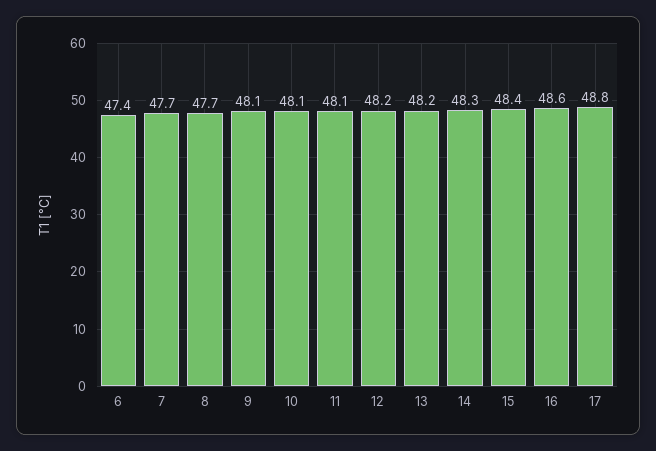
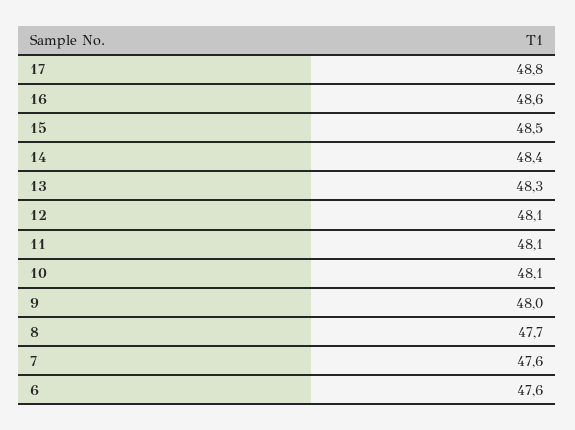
  {
-   "6": 47.4,
+   "6": 47.6,
-   "7": 47.7,
+   "7": 47.6,
    "8": 47.7,
-   "9": 48.1,
+   "9": 48,
    "10": 48.1,
    "11": 48.1,
-   "12": 48.2,
+   "12": 48.1,
-   "13": 48.2,
+   "13": 48.3,
-   "14": 48.3,
+   "14": 48.4,
-   "15": 48.4,
+   "15": 48.5,
    "16": 48.6,
    "17": 48.8
  }

